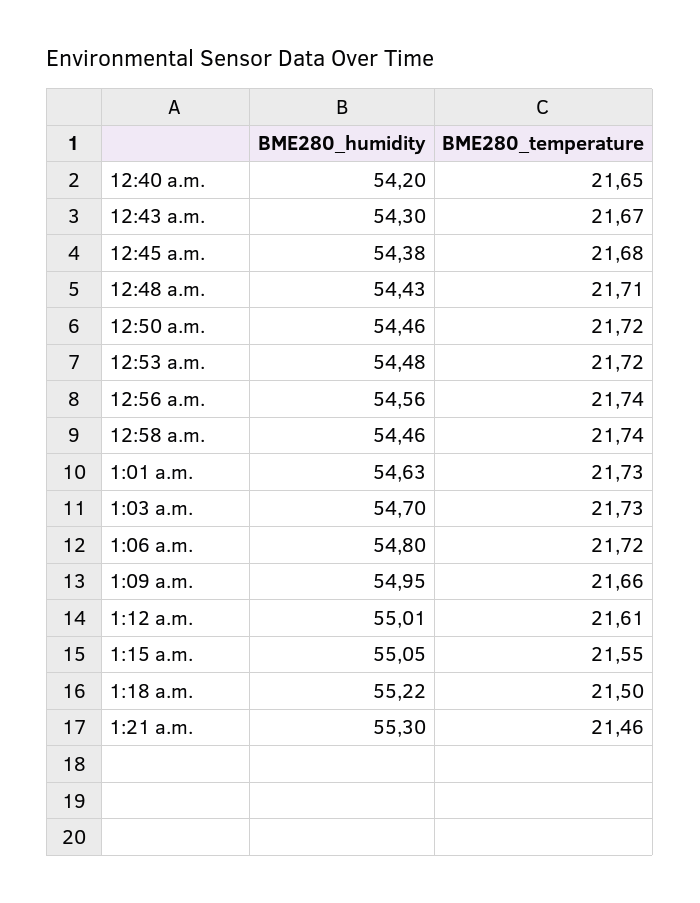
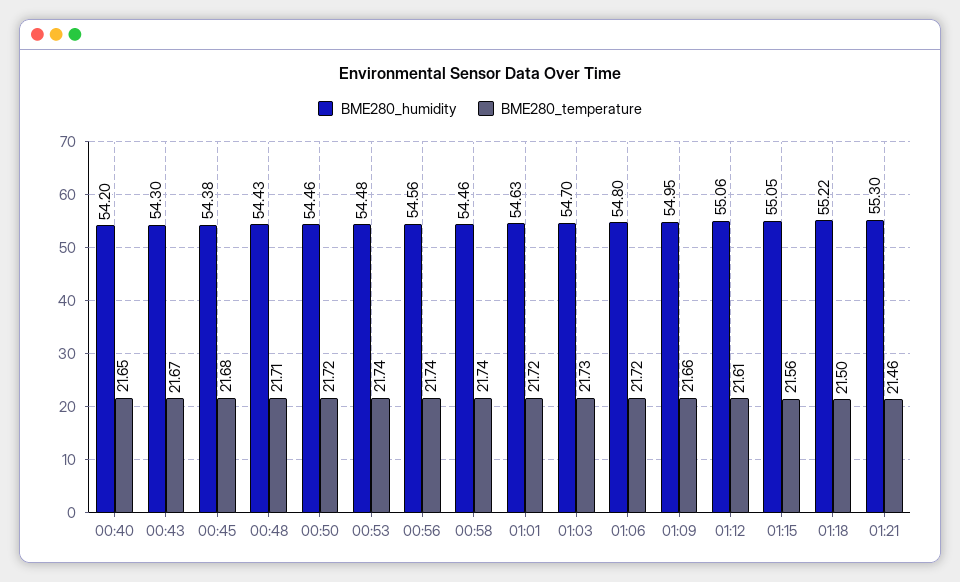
  {
    "BME280_humidity": {
      "12:40 a.m.": 54.2,
      "12:43 a.m.": 54.3,
      "12:45 a.m.": 54.38,
      "12:48 a.m.": 54.43,
      "12:50 a.m.": 54.46,
      "12:53 a.m.": 54.48,
      "12:56 a.m.": 54.56,
      "12:58 a.m.": 54.46,
      "1:01 a.m.": 54.63,
      "1:03 a.m.": 54.7,
      "1:06 a.m.": 54.8,
      "1:09 a.m.": 54.95,
-     "1:12 a.m.": 55.01,
+     "1:12 a.m.": 55.06,
      "1:15 a.m.": 55.05,
      "1:18 a.m.": 55.22,
      "1:21 a.m.": 55.3
    },
    "BME280_temperature": {
      "12:40 a.m.": 21.65,
      "12:43 a.m.": 21.67,
      "12:45 a.m.": 21.68,
      "12:48 a.m.": 21.71,
      "12:50 a.m.": 21.72,
-     "12:53 a.m.": 21.72,
+     "12:53 a.m.": 21.74,
      "12:56 a.m.": 21.74,
      "12:58 a.m.": 21.74,
-     "1:01 a.m.": 21.73,
+     "1:01 a.m.": 21.72,
      "1:03 a.m.": 21.73,
      "1:06 a.m.": 21.72,
      "1:09 a.m.": 21.66,
      "1:12 a.m.": 21.61,
-     "1:15 a.m.": 21.55,
+     "1:15 a.m.": 21.56,
      "1:18 a.m.": 21.5,
      "1:21 a.m.": 21.46
    }
  }

